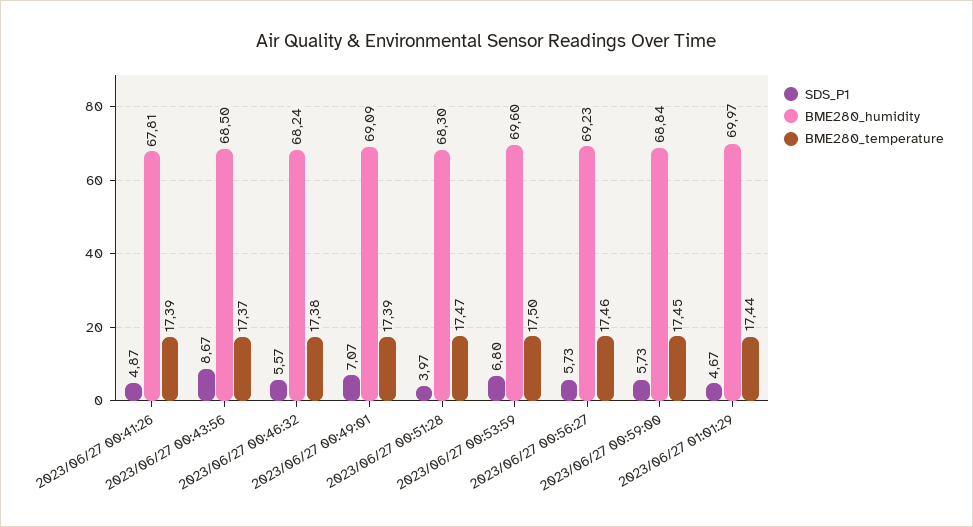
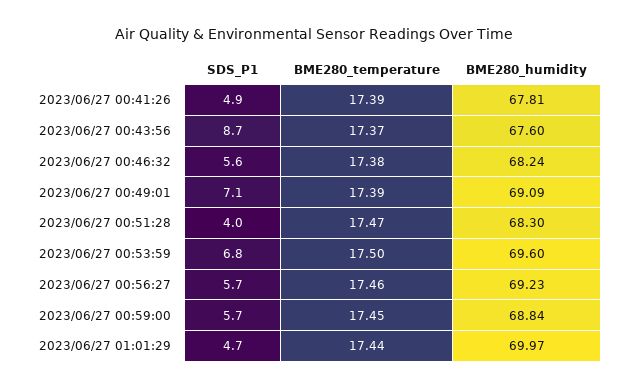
  {
    "SDS_P1": {
      "2023/06/27 00:41:26": 4.87,
      "2023/06/27 00:43:56": 8.67,
      "2023/06/27 00:46:32": 5.57,
      "2023/06/27 00:49:01": 7.07,
      "2023/06/27 00:51:28": 3.97,
      "2023/06/27 00:53:59": 6.8,
      "2023/06/27 00:56:27": 5.73,
      "2023/06/27 00:59:00": 5.73,
      "2023/06/27 01:01:29": 4.67
    },
    "BME280_humidity": {
      "2023/06/27 00:41:26": 67.81,
-     "2023/06/27 00:43:56": 68.5,
+     "2023/06/27 00:43:56": 67.6,
      "2023/06/27 00:46:32": 68.24,
      "2023/06/27 00:49:01": 69.09,
      "2023/06/27 00:51:28": 68.3,
      "2023/06/27 00:53:59": 69.6,
      "2023/06/27 00:56:27": 69.23,
      "2023/06/27 00:59:00": 68.84,
      "2023/06/27 01:01:29": 69.97
    },
    "BME280_temperature": {
      "2023/06/27 00:41:26": 17.39,
      "2023/06/27 00:43:56": 17.37,
      "2023/06/27 00:46:32": 17.38,
      "2023/06/27 00:49:01": 17.39,
      "2023/06/27 00:51:28": 17.47,
      "2023/06/27 00:53:59": 17.5,
      "2023/06/27 00:56:27": 17.46,
      "2023/06/27 00:59:00": 17.45,
      "2023/06/27 01:01:29": 17.44
    }
  }

